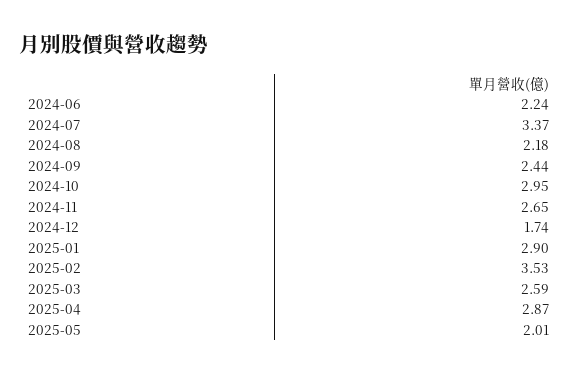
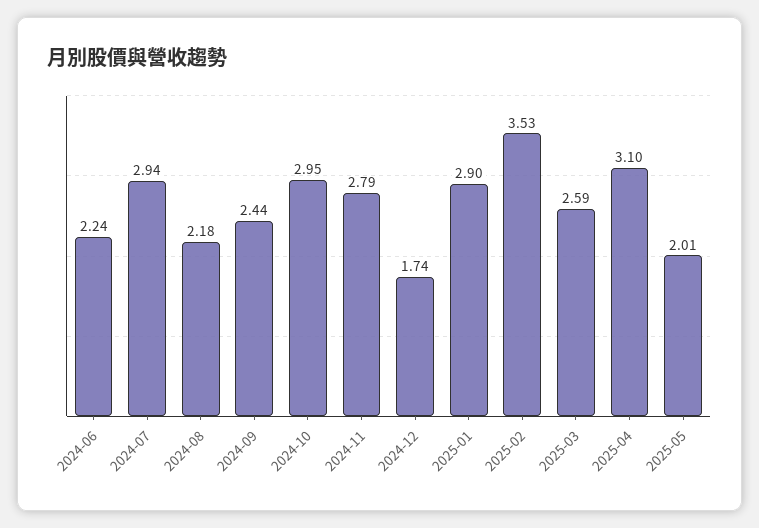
  {
    "2024-06": 2.24,
-   "2024-07": 3.37,
+   "2024-07": 2.94,
    "2024-08": 2.18,
    "2024-09": 2.44,
    "2024-10": 2.95,
-   "2024-11": 2.65,
+   "2024-11": 2.79,
    "2024-12": 1.74,
    "2025-01": 2.9,
    "2025-02": 3.53,
    "2025-03": 2.59,
-   "2025-04": 2.87,
+   "2025-04": 3.1,
    "2025-05": 2.01
  }

